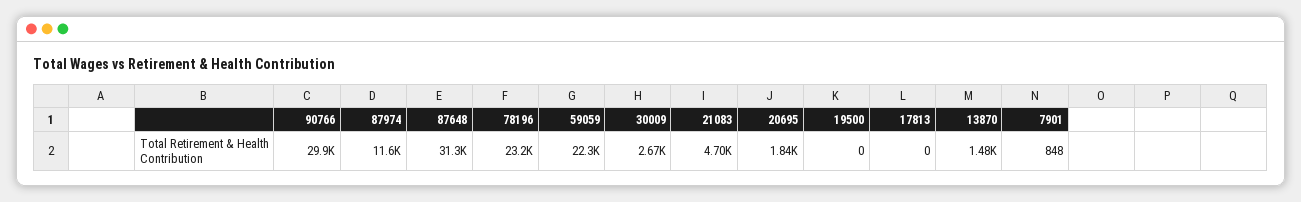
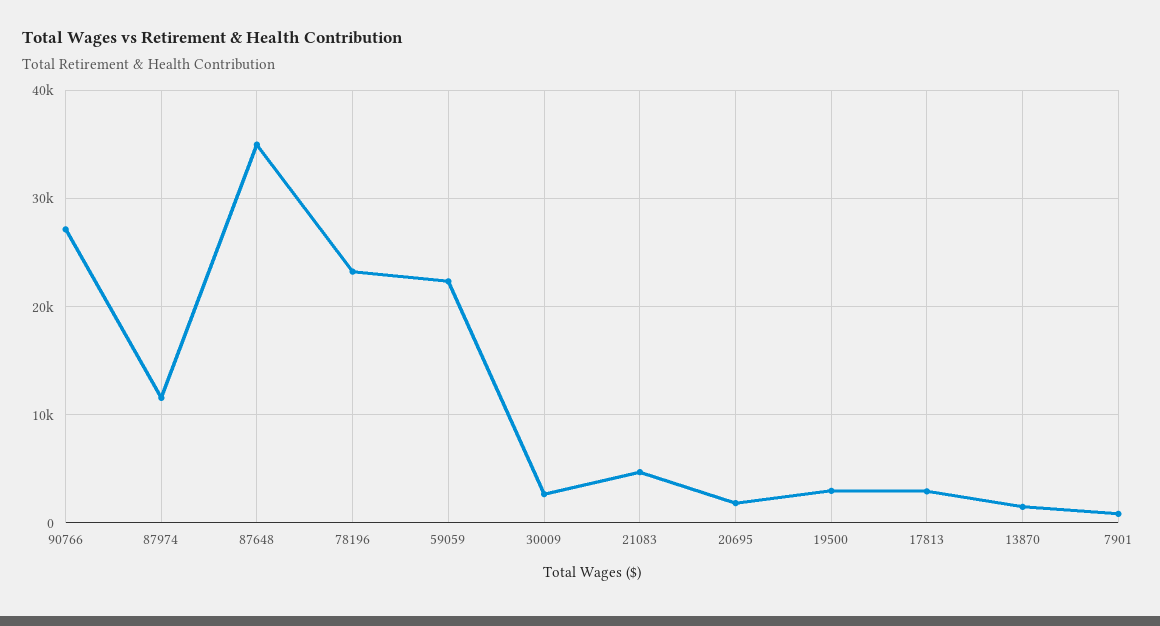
  {
-   "90766": 29900,
+   "90766": 27000,
    "87974": 11600,
-   "87648": 31300,
+   "87648": 35000,
    "78196": 23200,
    "59059": 22300,
    "30009": 2670,
    "21083": 4700,
    "20695": 1840,
-   "19500": 0,
+   "19500": 3000,
-   "17813": 0,
+   "17813": 3000,
    "13870": 1480,
    "7901": 848
  }

